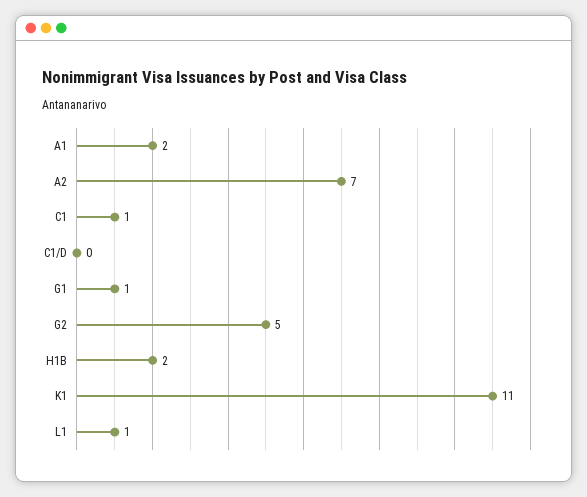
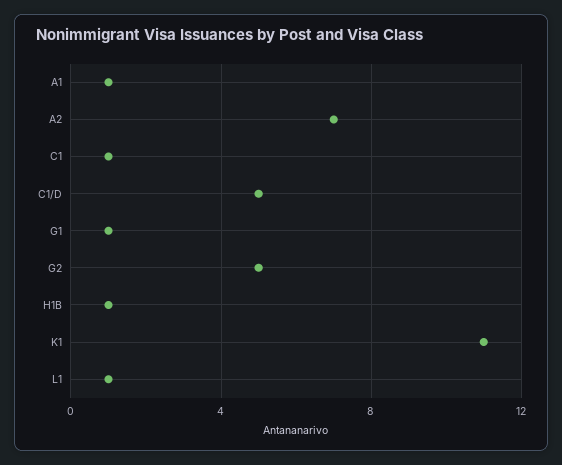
  {
-   "A1": 2,
+   "A1": 1,
    "A2": 7,
    "C1": 1,
-   "C1/D": 0,
+   "C1/D": 5,
    "G1": 1,
    "G2": 5,
-   "H1B": 2,
+   "H1B": 1,
    "K1": 11,
    "L1": 1
  }

